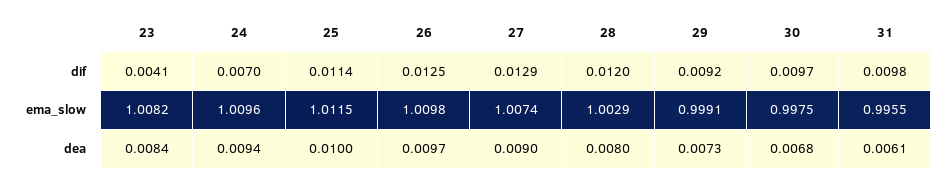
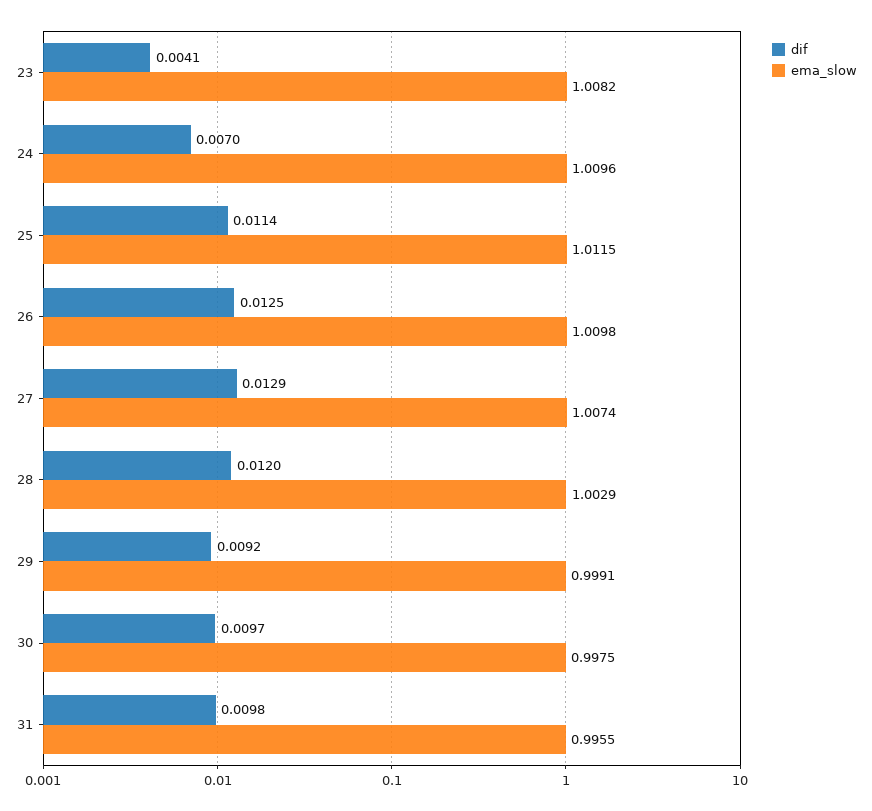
  {
    "dif": {
      "23": 0.0041,
      "24": 0.007,
      "25": 0.0114,
      "26": 0.0125,
      "27": 0.0129,
      "28": 0.012,
      "29": 0.0092,
      "30": 0.0097,
      "31": 0.0098
    },
    "ema_slow": {
      "23": 1.0082,
      "24": 1.0096,
      "25": 1.0115,
      "26": 1.0098,
      "27": 1.0074,
      "28": 1.0029,
      "29": 0.9991,
      "30": 0.9975,
      "31": 0.9955
-   },
+   }
-   "dea": {
-     "23": 0.0084,
-     "24": 0.0094,
-     "25": 0.01,
-     "26": 0.0097,
-     "27": 0.009,
-     "28": 0.008,
-     "29": 0.0073,
-     "30": 0.0068,
-     "31": 0.0061
-   }
  }

